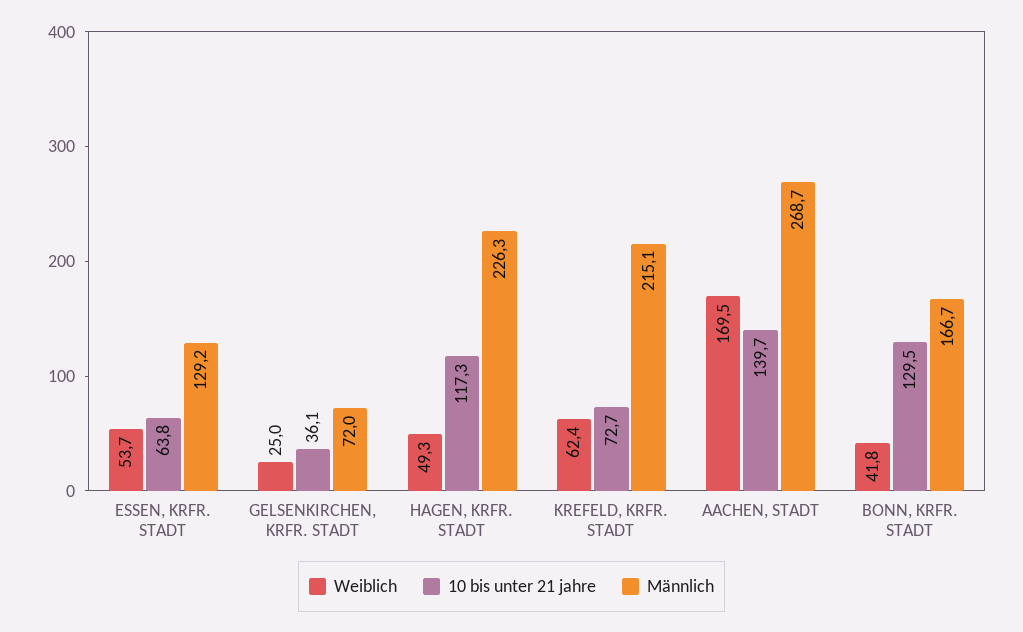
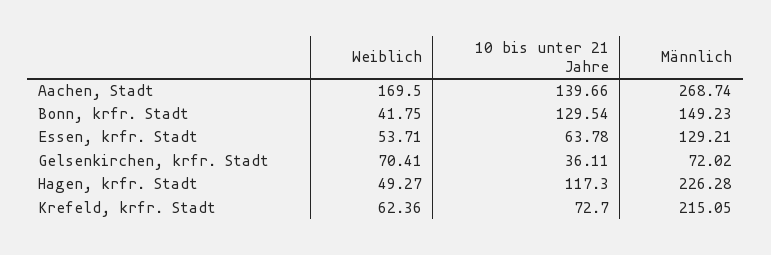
  {
    "Weiblich": {
      "ESSEN, KRFR. STADT": 53.71,
-     "GELSENKIRCHEN, KRFR. STADT": 25,
+     "GELSENKIRCHEN, KRFR. STADT": 70.41,
      "HAGEN, KRFR. STADT": 49.27,
      "KREFELD, KRFR. STADT": 62.36,
      "AACHEN, STADT": 169.5,
      "BONN, KRFR. STADT": 41.75
    },
    "10 bis unter 21 jahre": {
      "ESSEN, KRFR. STADT": 63.78,
      "GELSENKIRCHEN, KRFR. STADT": 36.11,
      "HAGEN, KRFR. STADT": 117.3,
      "KREFELD, KRFR. STADT": 72.7,
      "AACHEN, STADT": 139.66,
      "BONN, KRFR. STADT": 129.54
    },
    "Männlich": {
      "ESSEN, KRFR. STADT": 129.21,
      "GELSENKIRCHEN, KRFR. STADT": 72.02,
      "HAGEN, KRFR. STADT": 226.28,
      "KREFELD, KRFR. STADT": 215.05,
      "AACHEN, STADT": 268.74,
-     "BONN, KRFR. STADT": 166.7
+     "BONN, KRFR. STADT": 149.23
    }
  }

